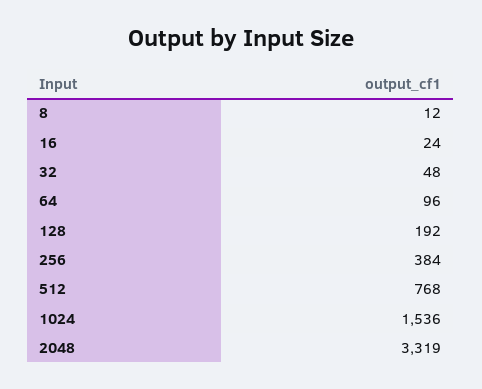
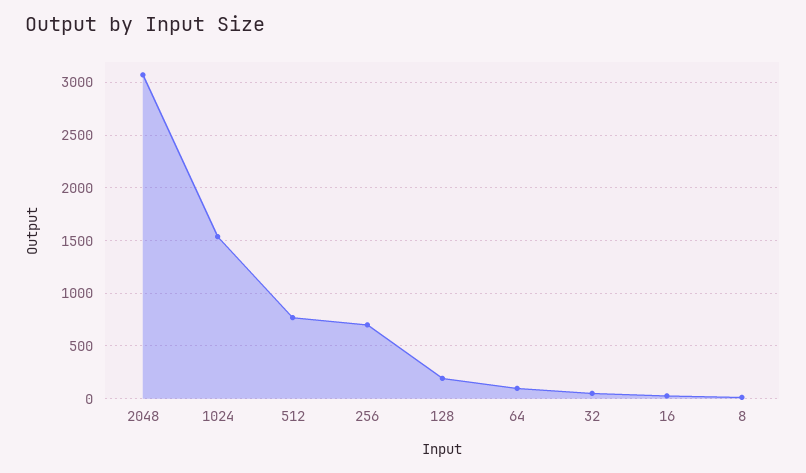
  {
    "8": 12,
    "16": 24,
    "32": 48,
    "64": 96,
    "128": 192,
-   "256": 384,
+   "256": 700,
    "512": 768,
    "1024": 1536,
-   "2048": 3319
+   "2048": 3100
  }

